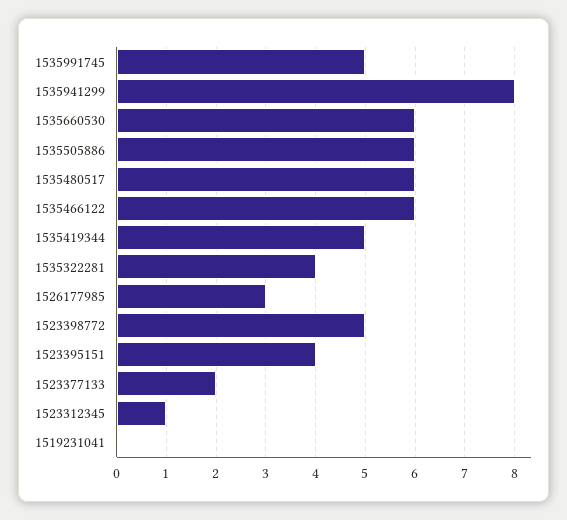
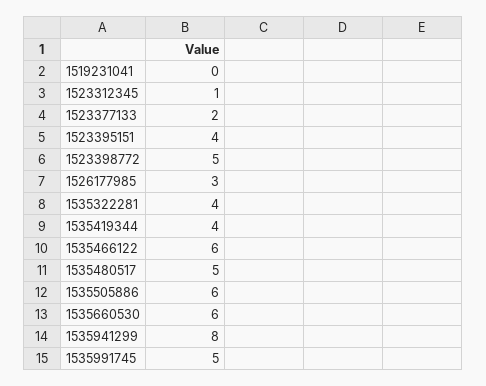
  {
    "1535991745": 5,
    "1535941299": 8,
    "1535660530": 6,
    "1535505886": 6,
-   "1535480517": 6,
+   "1535480517": 5,
    "1535466122": 6,
-   "1535419344": 5,
+   "1535419344": 4,
    "1535322281": 4,
    "1526177985": 3,
    "1523398772": 5,
    "1523395151": 4,
    "1523377133": 2,
    "1523312345": 1,
    "1519231041": 0
  }

